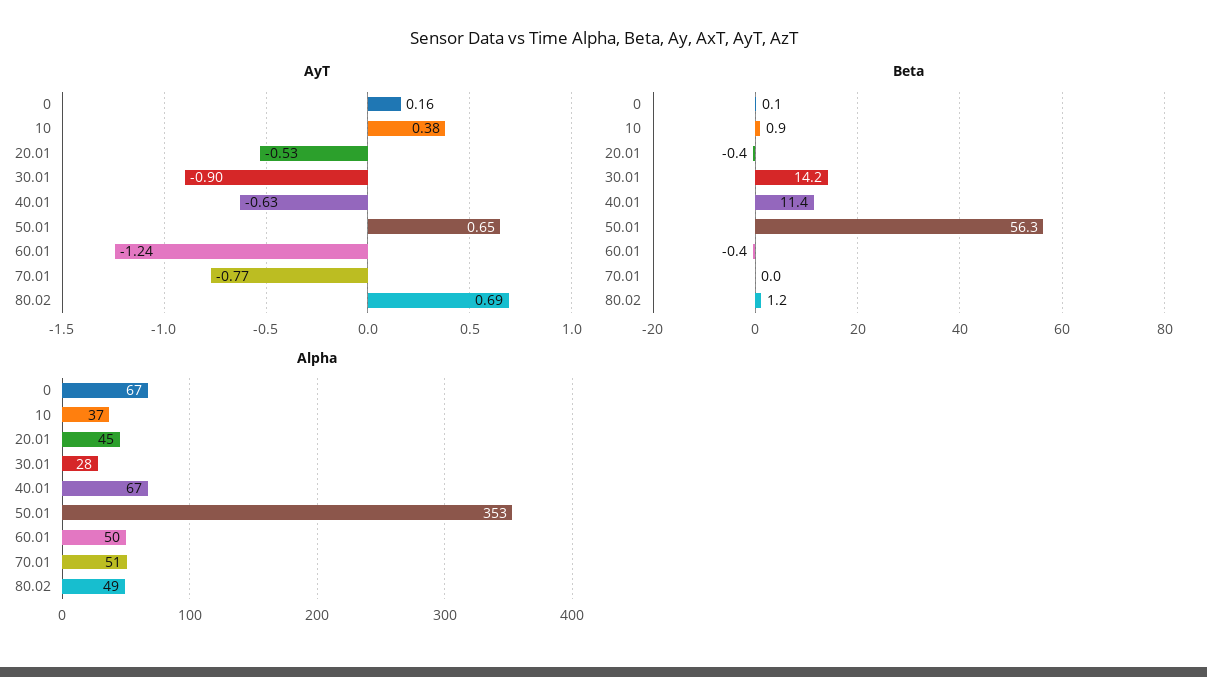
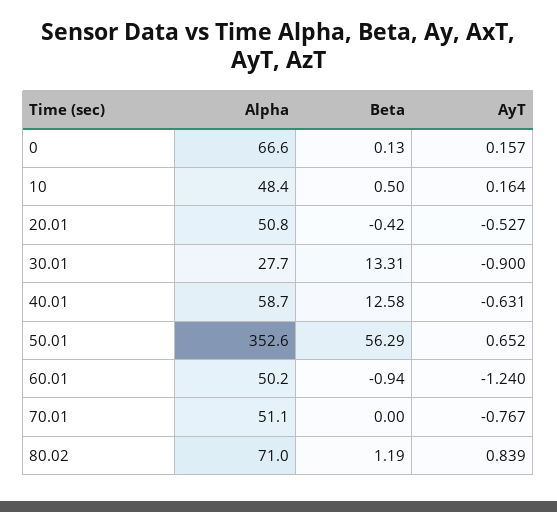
  {
    "AyT": {
      "0": 0.157,
-     "10": 0.38,
+     "10": 0.164,
      "20.01": -0.527,
      "30.01": -0.9,
      "40.01": -0.631,
      "50.01": 0.652,
      "60.01": -1.24,
      "70.01": -0.767,
-     "80.02": 0.69
+     "80.02": 0.839
    },
    "Beta": {
      "0": 0.13,
-     "10": 0.9,
+     "10": 0.5,
      "20.01": -0.42,
-     "30.01": 14.2,
+     "30.01": 13.31,
-     "40.01": 11.4,
+     "40.01": 12.58,
      "50.01": 56.29,
-     "60.01": -0.4,
+     "60.01": -0.94,
      "70.01": 0,
      "80.02": 1.19
    },
    "Alpha": {
      "0": 66.6,
-     "10": 37,
+     "10": 48.4,
-     "20.01": 45,
+     "20.01": 50.8,
      "30.01": 27.7,
-     "40.01": 67,
+     "40.01": 58.7,
      "50.01": 352.6,
      "60.01": 50.2,
      "70.01": 51.1,
-     "80.02": 49
+     "80.02": 71
    }
  }

